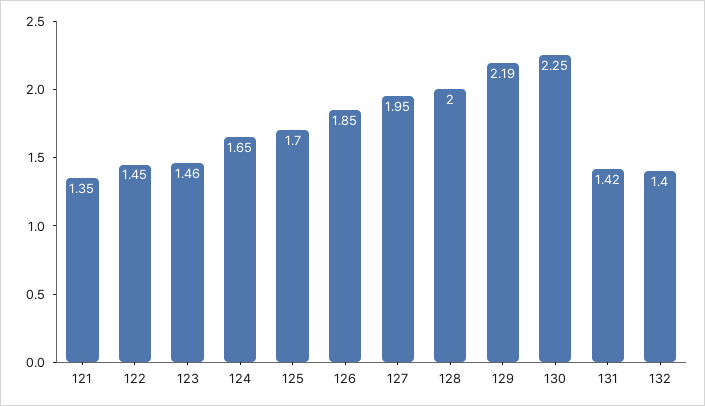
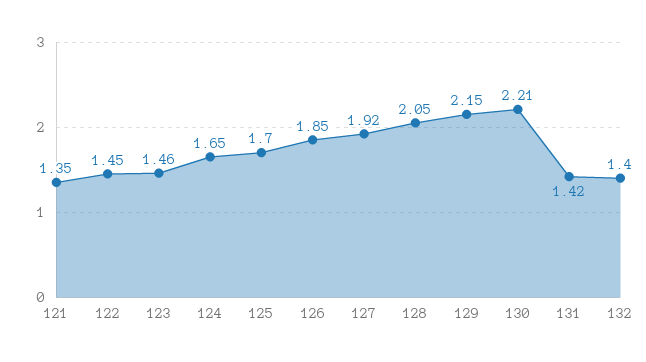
  {
    "121": 1.35,
    "122": 1.45,
    "123": 1.46,
    "124": 1.65,
    "125": 1.7,
    "126": 1.85,
-   "127": 1.95,
+   "127": 1.92,
-   "128": 2,
+   "128": 2.05,
-   "129": 2.19,
+   "129": 2.15,
-   "130": 2.25,
+   "130": 2.21,
    "131": 1.42,
    "132": 1.4
  }

